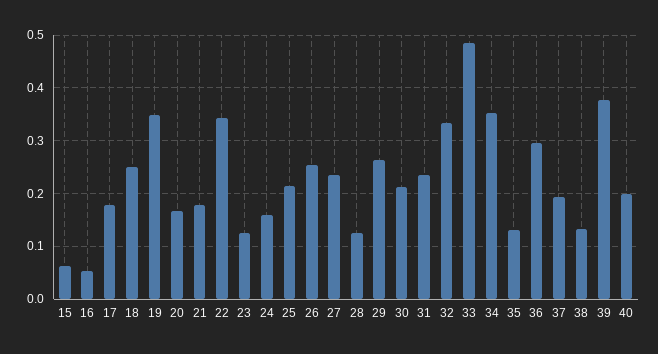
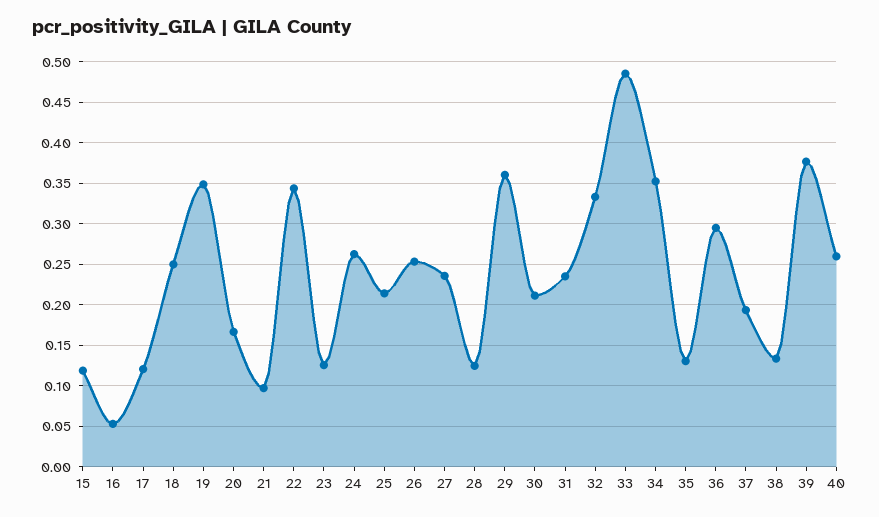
  {
-   "15": 0.06,
+   "15": 0.12,
    "16": 0.05,
-   "17": 0.18,
+   "17": 0.12,
    "18": 0.25,
    "19": 0.35,
    "20": 0.17,
-   "21": 0.18,
+   "21": 0.1,
    "22": 0.34,
    "23": 0.13,
-   "24": 0.16,
+   "24": 0.26,
    "25": 0.21,
    "26": 0.25,
    "27": 0.24,
    "28": 0.12,
-   "29": 0.26,
+   "29": 0.36,
    "30": 0.21,
    "31": 0.24,
    "32": 0.33,
    "33": 0.49,
    "34": 0.35,
    "35": 0.13,
    "36": 0.29,
    "37": 0.19,
    "38": 0.13,
    "39": 0.38,
-   "40": 0.2
+   "40": 0.26
  }

